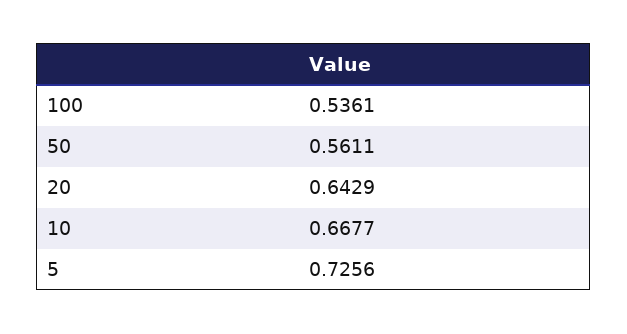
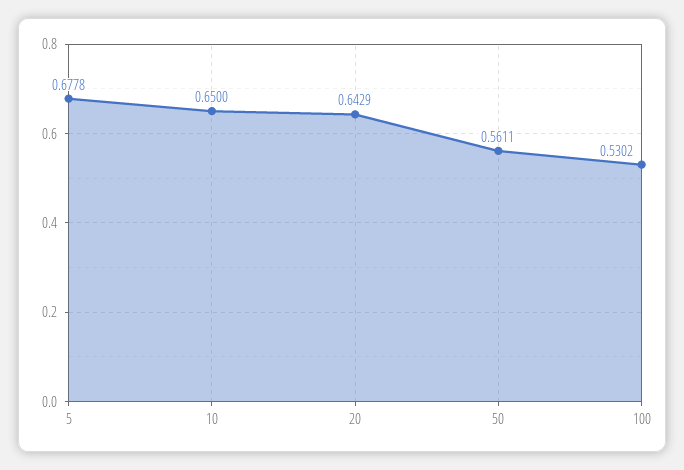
  {
-   "100": 0.5361,
+   "100": 0.5302,
    "50": 0.5611,
    "20": 0.6429,
-   "10": 0.6677,
+   "10": 0.65,
-   "5": 0.7256
+   "5": 0.6778
  }

